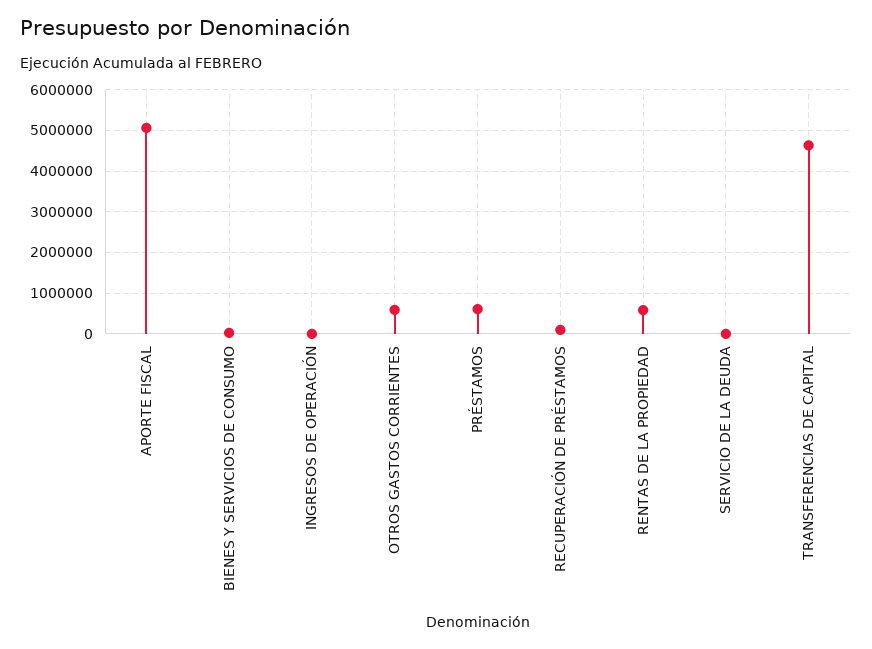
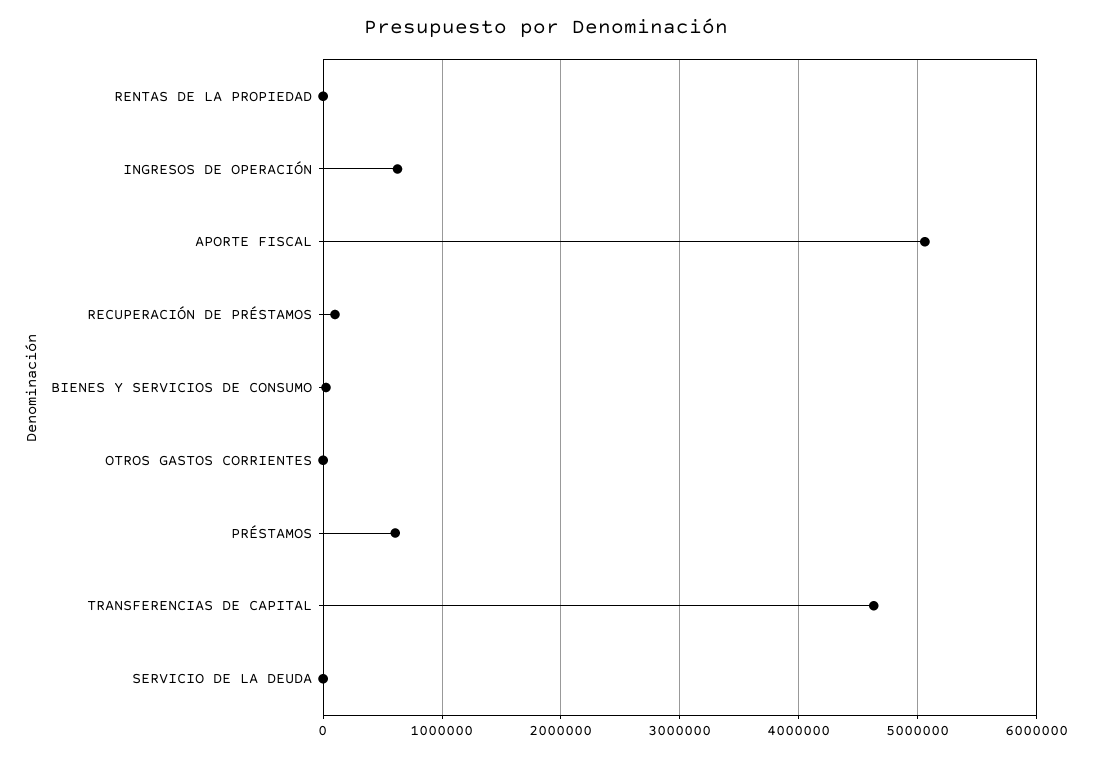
  {
    "APORTE FISCAL": 5100000,
    "BIENES Y SERVICIOS DE CONSUMO": 0,
-   "INGRESOS DE OPERACIÓN": 0,
+   "INGRESOS DE OPERACIÓN": 600000,
-   "OTROS GASTOS CORRIENTES": 600000,
+   "OTROS GASTOS CORRIENTES": 0,
    "PRÉSTAMOS": 600000,
    "RECUPERACIÓN DE PRÉSTAMOS": 100000,
-   "RENTAS DE LA PROPIEDAD": 600000,
+   "RENTAS DE LA PROPIEDAD": 0,
    "SERVICIO DE LA DEUDA": 0,
    "TRANSFERENCIAS DE CAPITAL": 4600000
  }

